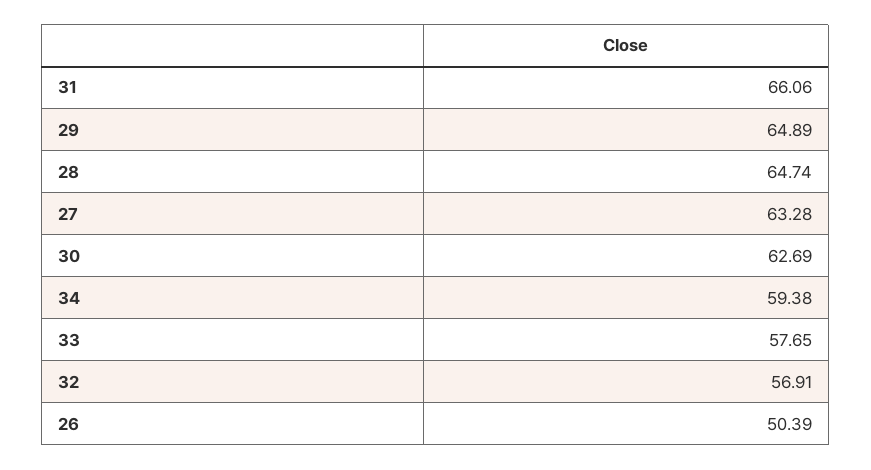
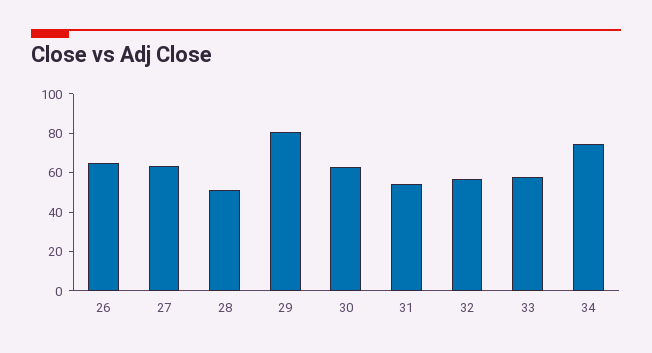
  {
-   "31": 66.06,
+   "31": 55,
-   "29": 64.89,
+   "29": 80,
-   "28": 64.74,
+   "28": 50,
    "27": 63.28,
    "30": 62.69,
-   "34": 59.38,
+   "34": 75,
    "33": 57.65,
    "32": 56.91,
-   "26": 50.39
+   "26": 65
  }

